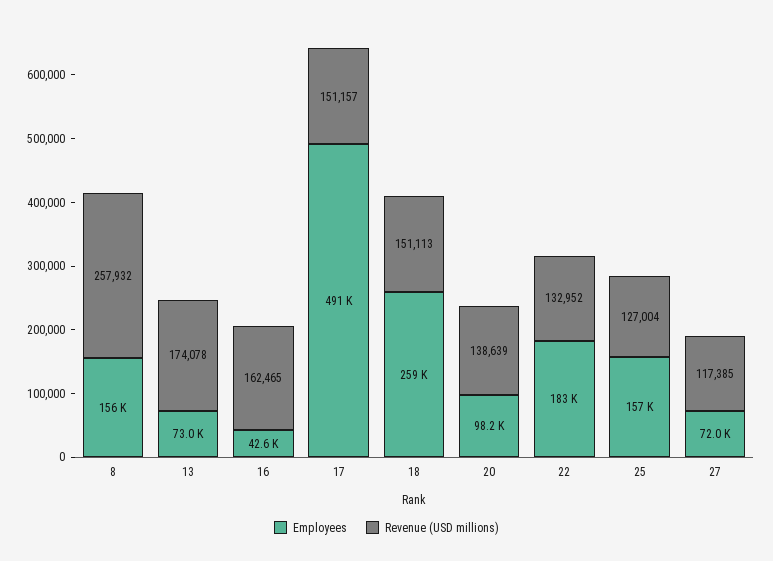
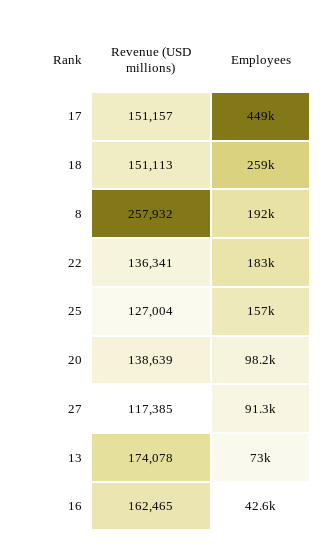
  {
    "Employees": {
-     "8": 156000,
+     "8": 192000,
      "13": 73000,
      "16": 42600,
-     "17": 491000,
+     "17": 449000,
      "18": 259000,
      "20": 98200,
      "22": 183000,
      "25": 157000,
-     "27": 72000
+     "27": 91300
    },
    "Revenue (USD millions)": {
      "8": 257932,
      "13": 174078,
      "16": 162465,
      "17": 151157,
      "18": 151113,
      "20": 138639,
-     "22": 132952,
+     "22": 136341,
      "25": 127004,
      "27": 117385
    }
  }

